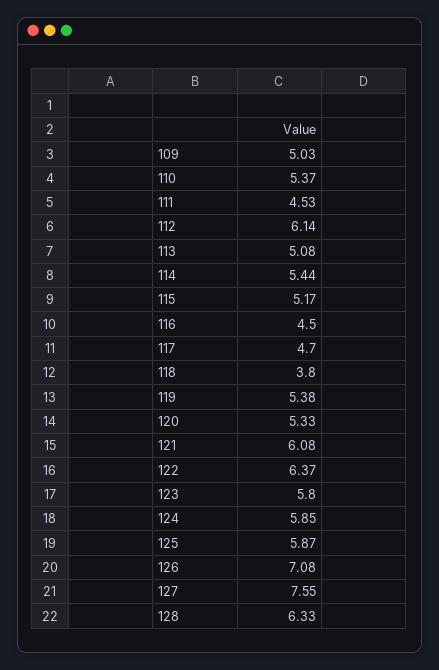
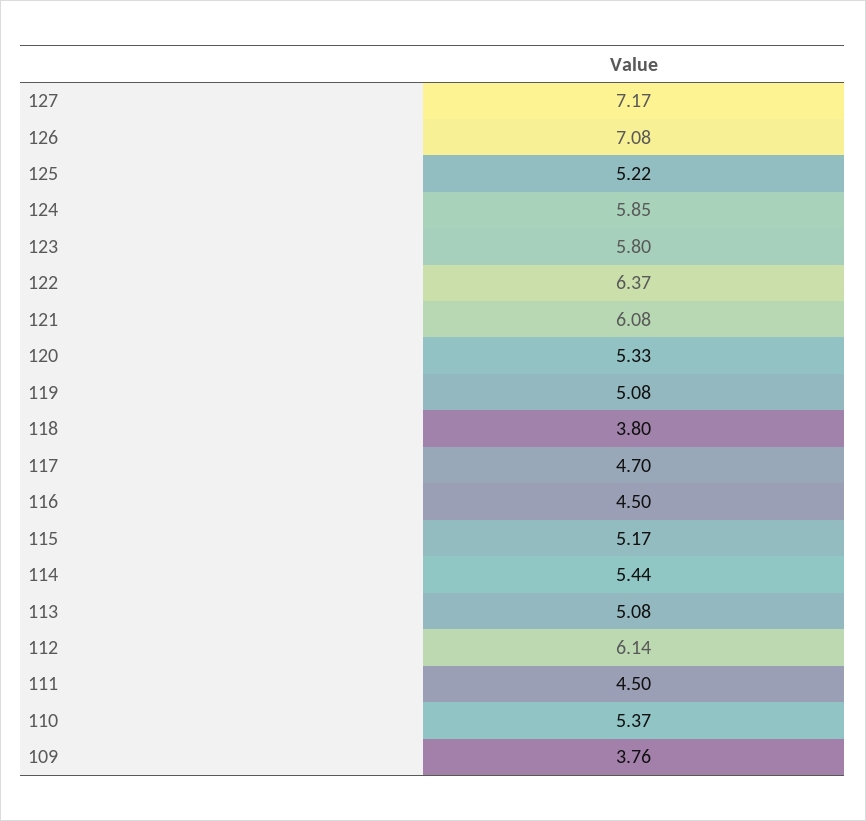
  {
-   "109": 5.03,
+   "109": 3.76,
    "110": 5.37,
-   "111": 4.53,
+   "111": 4.5,
    "112": 6.14,
    "113": 5.08,
    "114": 5.44,
    "115": 5.17,
    "116": 4.5,
    "117": 4.7,
    "118": 3.8,
-   "119": 5.38,
+   "119": 5.08,
    "120": 5.33,
    "121": 6.08,
    "122": 6.37,
    "123": 5.8,
    "124": 5.85,
-   "125": 5.87,
+   "125": 5.22,
    "126": 7.08,
-   "127": 7.55,
+   "127": 7.17
-   "128": 6.33
  }

